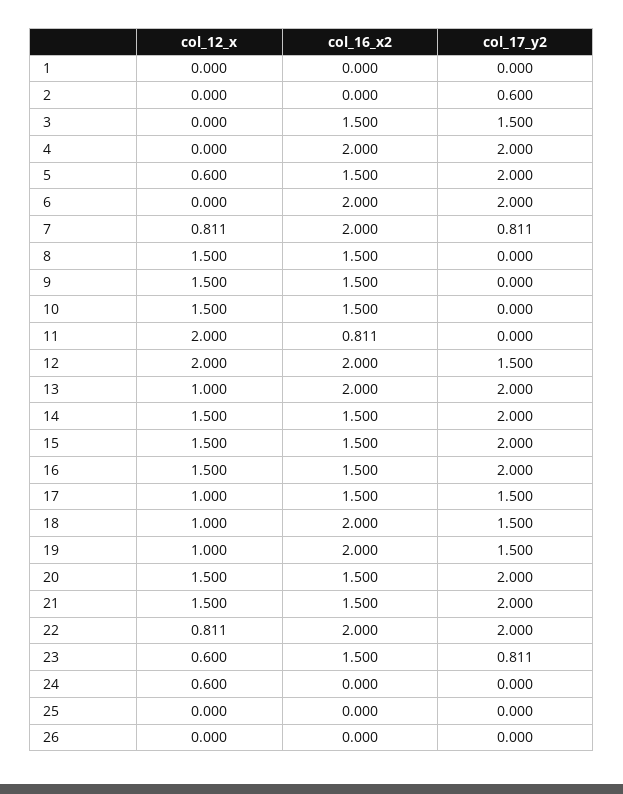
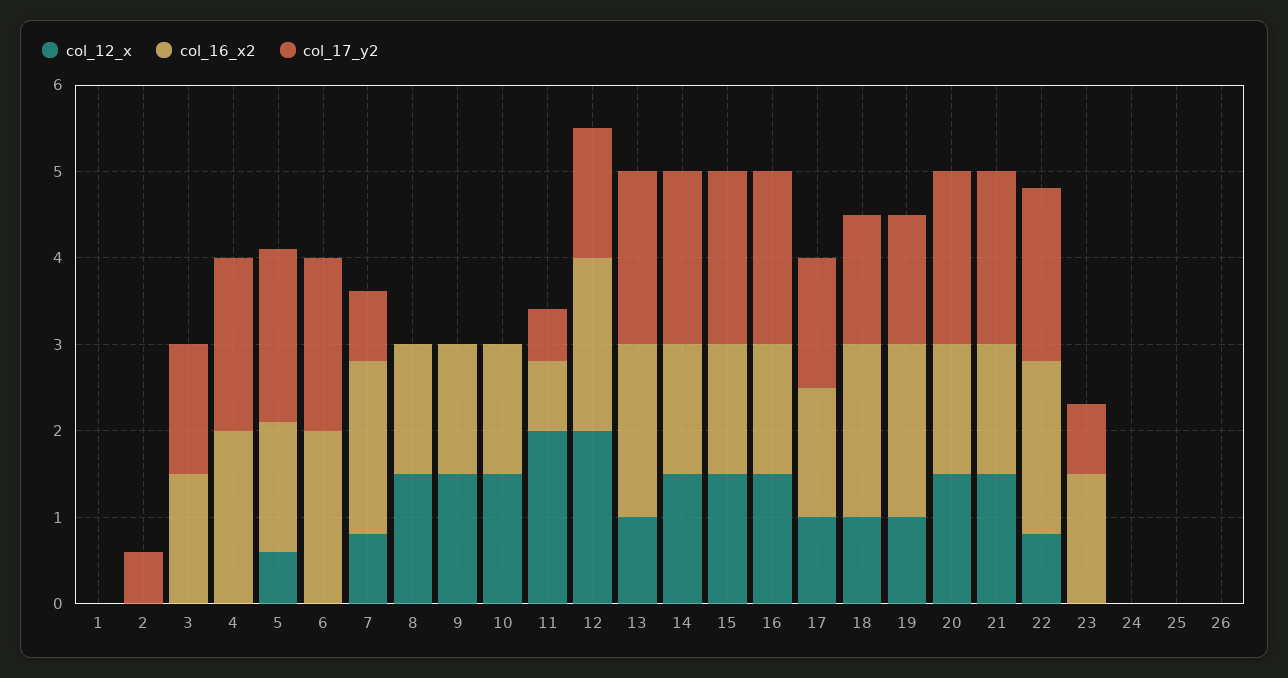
  {
    "col_12_x": {
      "1": 0,
      "2": 0,
      "3": 0,
      "4": 0,
      "5": 0.6,
      "6": 0,
      "7": 0.811,
      "8": 1.5,
      "9": 1.5,
      "10": 1.5,
      "11": 2,
      "12": 2,
      "13": 1,
      "14": 1.5,
      "15": 1.5,
      "16": 1.5,
      "17": 1,
      "18": 1,
      "19": 1,
      "20": 1.5,
      "21": 1.5,
      "22": 0.811,
-     "23": 0.6,
+     "23": 0,
-     "24": 0.6,
+     "24": 0,
      "25": 0,
      "26": 0
    },
    "col_16_x2": {
      "1": 0,
      "2": 0,
      "3": 1.5,
      "4": 2,
      "5": 1.5,
      "6": 2,
      "7": 2,
      "8": 1.5,
      "9": 1.5,
      "10": 1.5,
      "11": 0.811,
      "12": 2,
      "13": 2,
      "14": 1.5,
      "15": 1.5,
      "16": 1.5,
      "17": 1.5,
      "18": 2,
      "19": 2,
      "20": 1.5,
      "21": 1.5,
      "22": 2,
      "23": 1.5,
      "24": 0,
      "25": 0,
      "26": 0
    },
    "col_17_y2": {
      "1": 0,
      "2": 0.6,
      "3": 1.5,
      "4": 2,
      "5": 2,
      "6": 2,
      "7": 0.811,
      "8": 0,
      "9": 0,
      "10": 0,
-     "11": 0,
+     "11": 0.6,
      "12": 1.5,
      "13": 2,
      "14": 2,
      "15": 2,
      "16": 2,
      "17": 1.5,
      "18": 1.5,
      "19": 1.5,
      "20": 2,
      "21": 2,
      "22": 2,
      "23": 0.811,
      "24": 0,
      "25": 0,
      "26": 0
    }
  }

